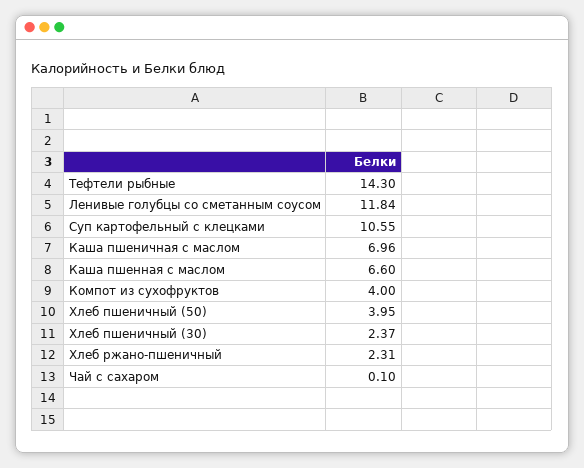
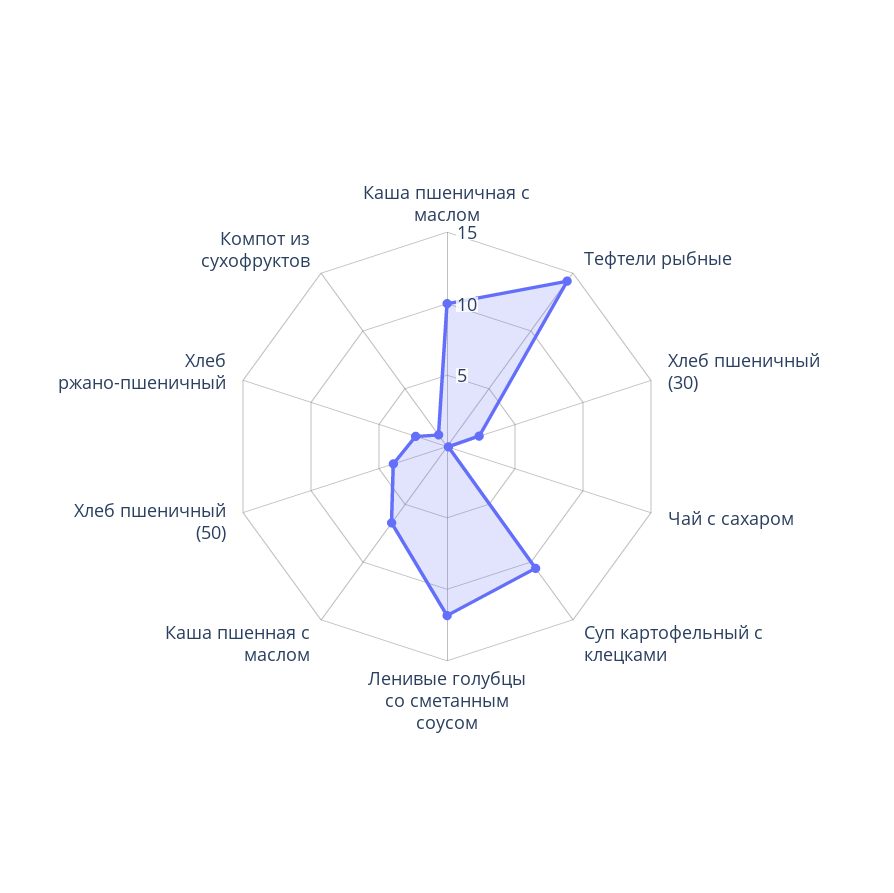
  {
    "Тефтели рыбные": 14.3,
    "Ленивые голубцы со сметанным соусом": 11.84,
    "Суп картофельный с клецками": 10.55,
-   "Каша пшеничная с маслом": 6.96,
+   "Каша пшеничная с маслом": 10,
    "Каша пшенная с маслом": 6.6,
-   "Компот из сухофруктов": 4,
+   "Компот из сухофруктов": 1,
    "Хлеб пшеничный (50)": 3.95,
    "Хлеб пшеничный (30)": 2.37,
    "Хлеб ржано-пшеничный": 2.31,
    "Чай с сахаром": 0.1
  }

